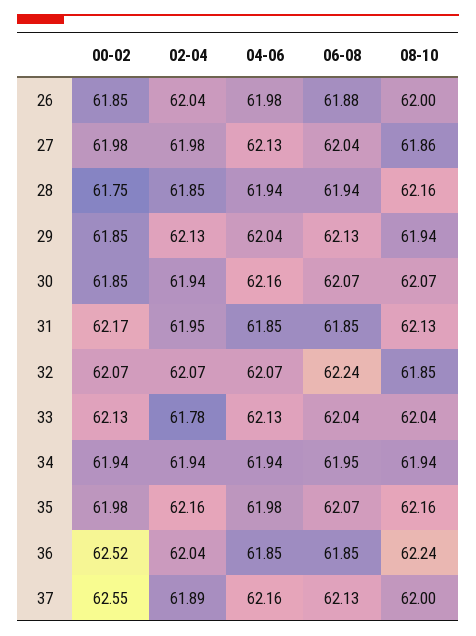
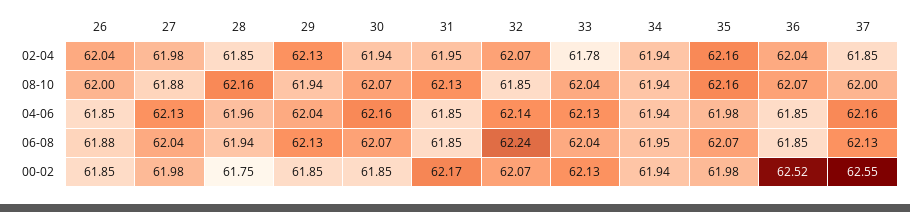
  {
    "00-02": {
      "26": 61.85,
      "27": 61.98,
      "28": 61.75,
      "29": 61.85,
      "30": 61.85,
      "31": 62.17,
      "32": 62.07,
      "33": 62.13,
      "34": 61.94,
      "35": 61.98,
      "36": 62.52,
      "37": 62.55
    },
    "02-04": {
      "26": 62.04,
      "27": 61.98,
      "28": 61.85,
      "29": 62.13,
      "30": 61.94,
      "31": 61.95,
      "32": 62.07,
      "33": 61.78,
      "34": 61.94,
      "35": 62.16,
      "36": 62.04,
-     "37": 61.89
+     "37": 61.85
    },
    "04-06": {
-     "26": 61.98,
+     "26": 61.85,
      "27": 62.13,
-     "28": 61.94,
+     "28": 61.96,
      "29": 62.04,
      "30": 62.16,
      "31": 61.85,
-     "32": 62.07,
+     "32": 62.14,
      "33": 62.13,
      "34": 61.94,
      "35": 61.98,
      "36": 61.85,
      "37": 62.16
    },
    "06-08": {
      "26": 61.88,
      "27": 62.04,
      "28": 61.94,
      "29": 62.13,
      "30": 62.07,
      "31": 61.85,
      "32": 62.24,
      "33": 62.04,
      "34": 61.95,
      "35": 62.07,
      "36": 61.85,
      "37": 62.13
    },
    "08-10": {
      "26": 62,
-     "27": 61.86,
+     "27": 61.88,
      "28": 62.16,
      "29": 61.94,
      "30": 62.07,
      "31": 62.13,
      "32": 61.85,
      "33": 62.04,
      "34": 61.94,
      "35": 62.16,
-     "36": 62.24,
+     "36": 62.07,
      "37": 62
    }
  }

